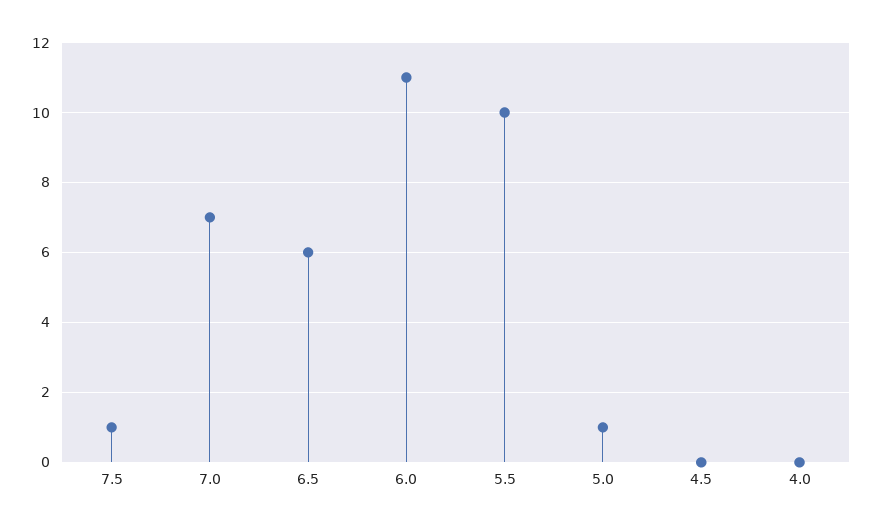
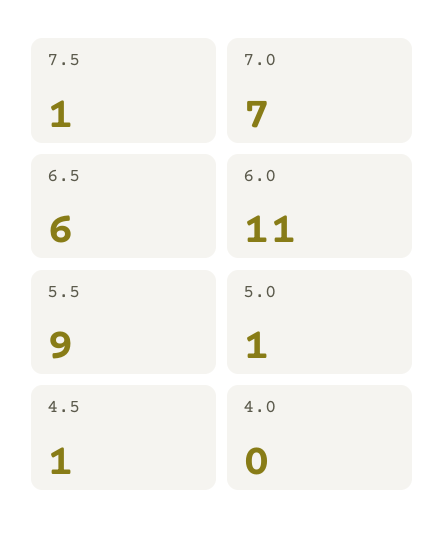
  {
    "7.5": 1,
    "7.0": 7,
    "6.5": 6,
    "6.0": 11,
-   "5.5": 10,
+   "5.5": 9,
    "5.0": 1,
-   "4.5": 0,
+   "4.5": 1,
    "4.0": 0
  }

